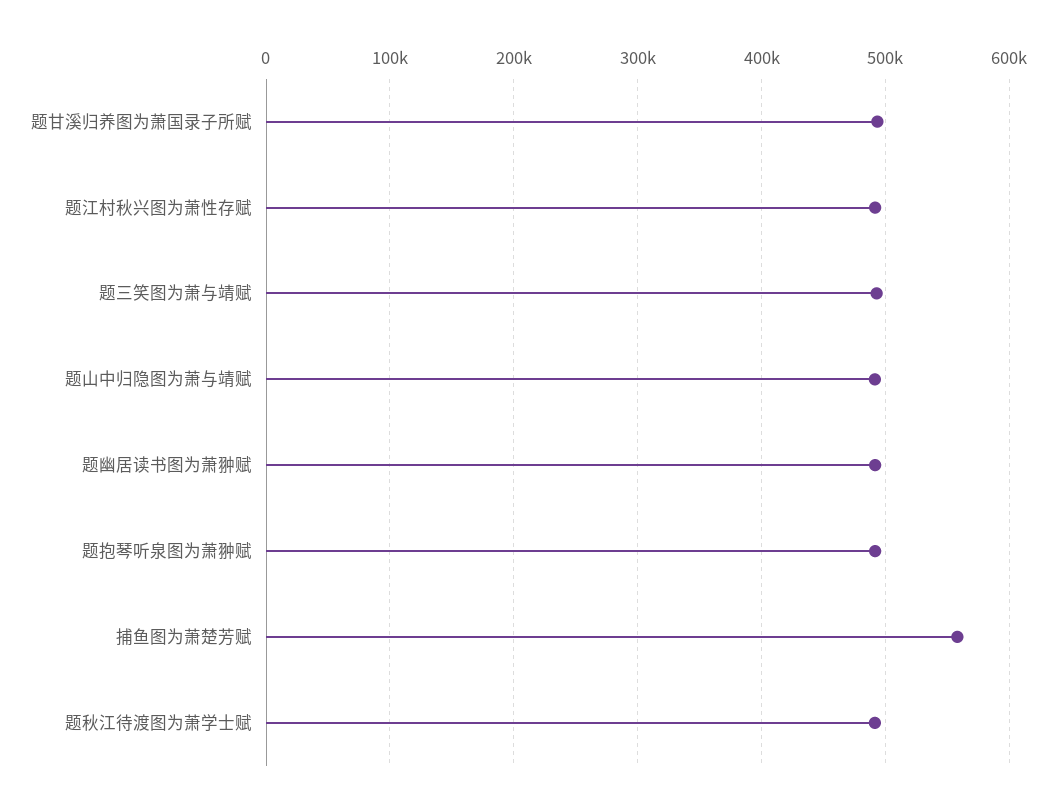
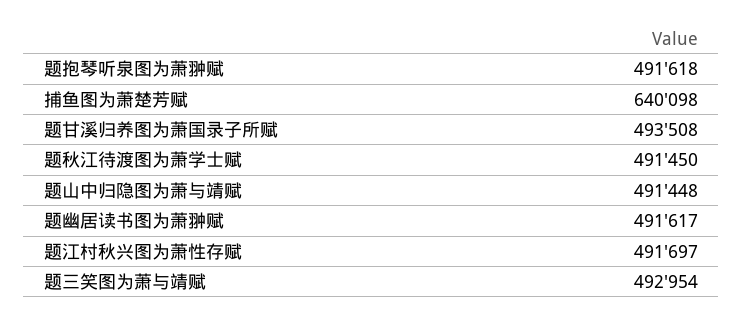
  {
    "题甘溪归养图为萧国录子所赋": 493508,
    "题江村秋兴图为萧性存赋": 491697,
    "题三笑图为萧与靖赋": 492954,
    "题山中归隐图为萧与靖赋": 491448,
    "题幽居读书图为萧翀赋": 491617,
    "题抱琴听泉图为萧翀赋": 491618,
-   "捕鱼图为萧楚芳赋": 560000,
+   "捕鱼图为萧楚芳赋": 640098,
    "题秋江待渡图为萧学士赋": 491450
  }

